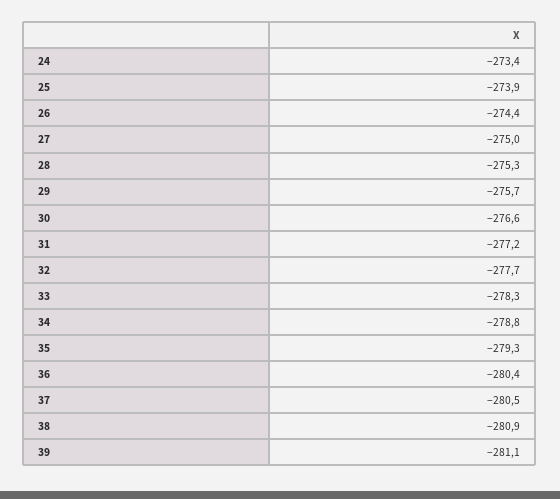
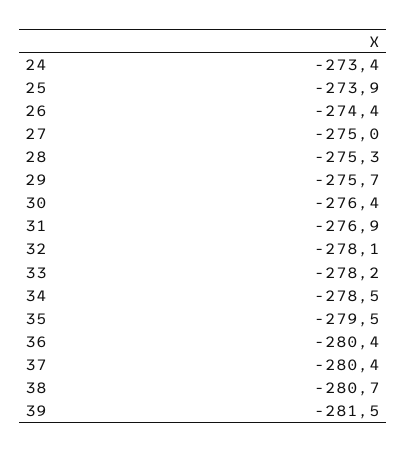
  {
    "24": -273.4,
    "25": -273.9,
    "26": -274.4,
    "27": -275,
    "28": -275.3,
    "29": -275.7,
-   "30": -276.6,
+   "30": -276.4,
-   "31": -277.2,
+   "31": -276.9,
-   "32": -277.7,
+   "32": -278.1,
-   "33": -278.3,
+   "33": -278.2,
-   "34": -278.8,
+   "34": -278.5,
-   "35": -279.3,
+   "35": -279.5,
    "36": -280.4,
-   "37": -280.5,
+   "37": -280.4,
-   "38": -280.9,
+   "38": -280.7,
-   "39": -281.1
+   "39": -281.5
  }

